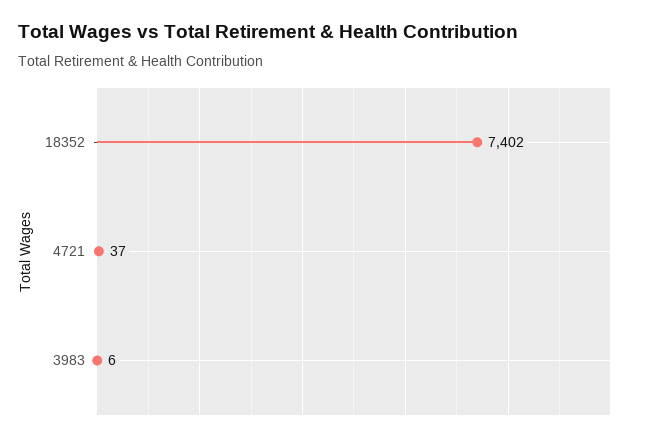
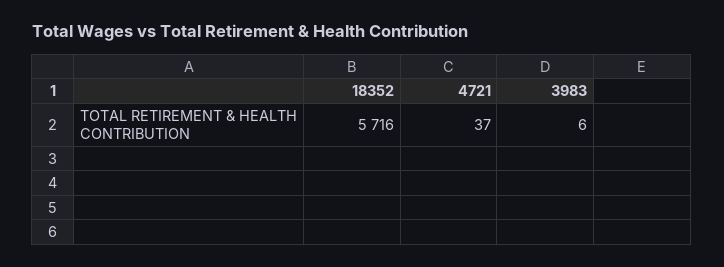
  {
-   "18352": 7402,
+   "18352": 5716,
    "4721": 37,
    "3983": 6
  }

